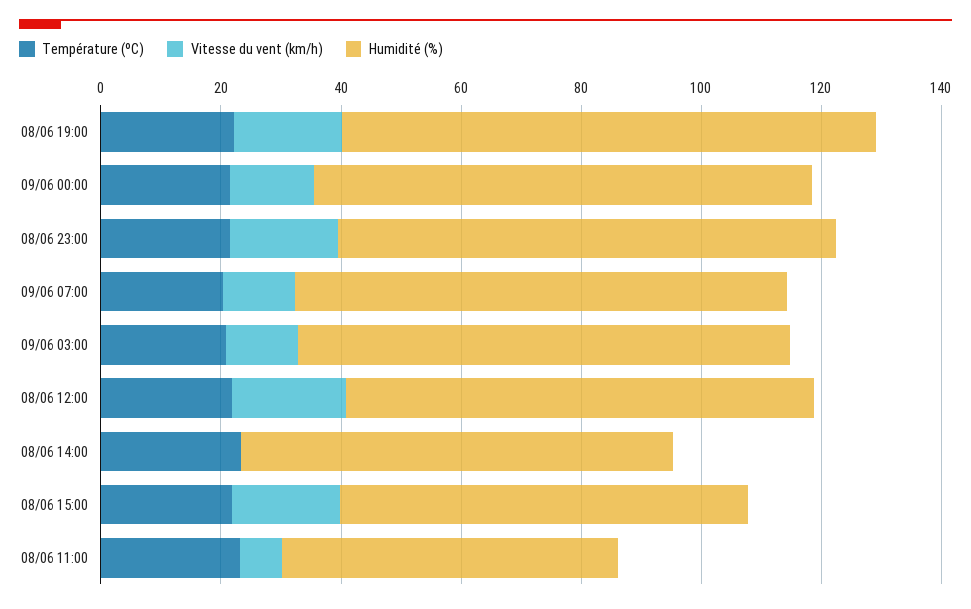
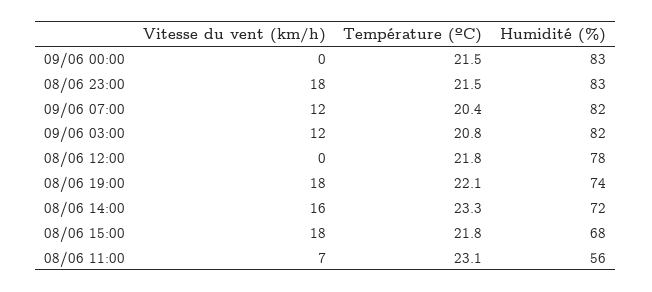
  {
    "Température (ºC)": {
      "08/06 19:00": 22.1,
      "09/06 00:00": 21.5,
      "08/06 23:00": 21.5,
      "09/06 07:00": 20.4,
      "09/06 03:00": 20.8,
      "08/06 12:00": 21.8,
      "08/06 14:00": 23.3,
      "08/06 15:00": 21.8,
      "08/06 11:00": 23.1
    },
    "Vitesse du vent (km/h)": {
      "08/06 19:00": 18,
-     "09/06 00:00": 15,
+     "09/06 00:00": 0,
      "08/06 23:00": 18,
      "09/06 07:00": 12,
      "09/06 03:00": 12,
-     "08/06 12:00": 20,
+     "08/06 12:00": 0,
-     "08/06 14:00": 0,
+     "08/06 14:00": 16,
      "08/06 15:00": 18,
      "08/06 11:00": 7
    },
    "Humidité (%)": {
-     "08/06 19:00": 90,
+     "08/06 19:00": 74,
      "09/06 00:00": 83,
      "08/06 23:00": 83,
      "09/06 07:00": 82,
      "09/06 03:00": 82,
      "08/06 12:00": 78,
      "08/06 14:00": 72,
      "08/06 15:00": 68,
      "08/06 11:00": 56
    }
  }

